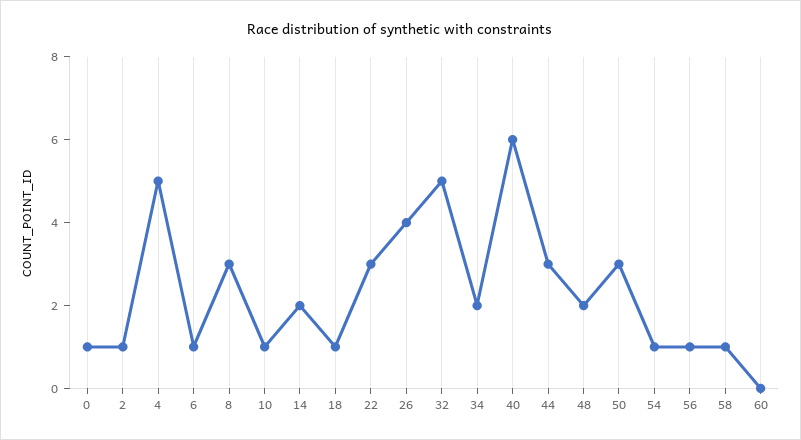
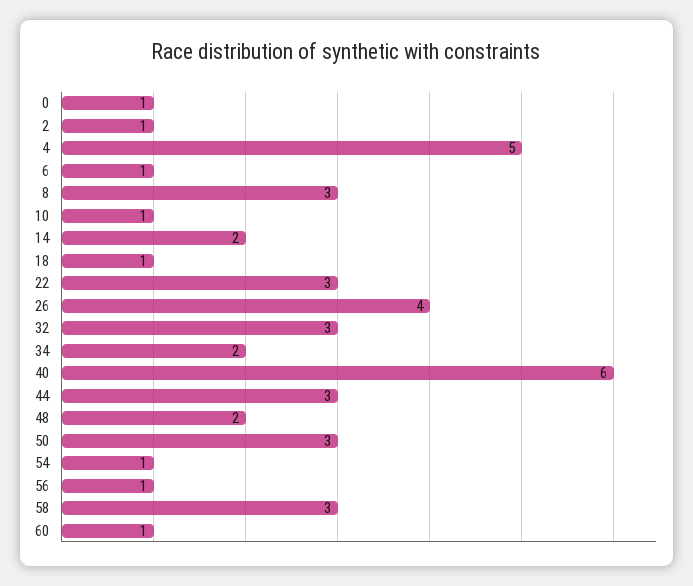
  {
    "0": 1,
    "2": 1,
    "4": 5,
    "6": 1,
    "8": 3,
    "10": 1,
    "14": 2,
    "18": 1,
    "22": 3,
    "26": 4,
-   "32": 5,
+   "32": 3,
    "34": 2,
    "40": 6,
    "44": 3,
    "48": 2,
    "50": 3,
    "54": 1,
    "56": 1,
-   "58": 1,
+   "58": 3,
-   "60": 0
+   "60": 1
  }

